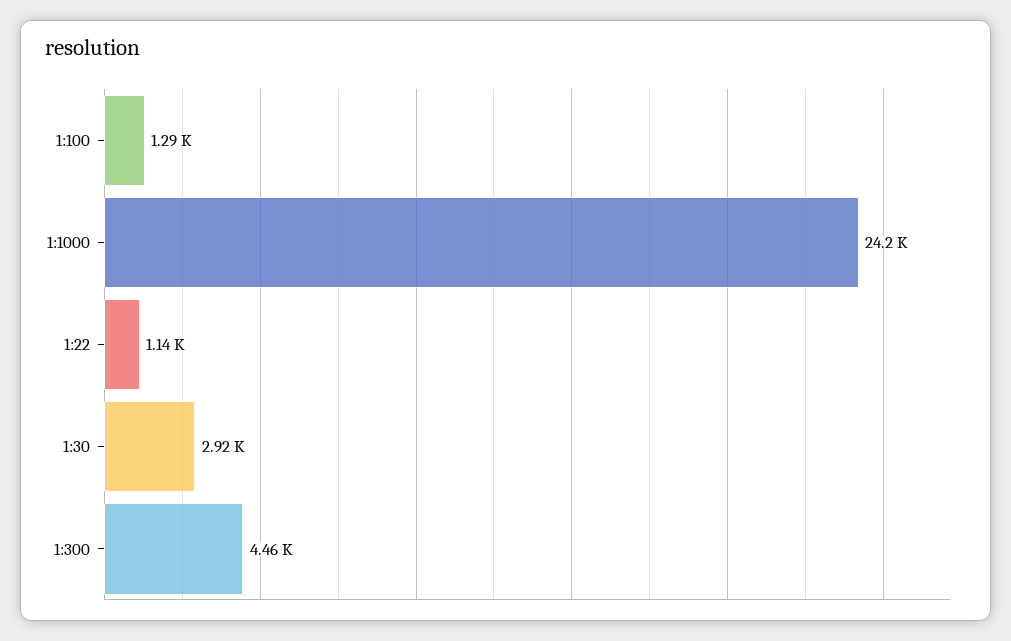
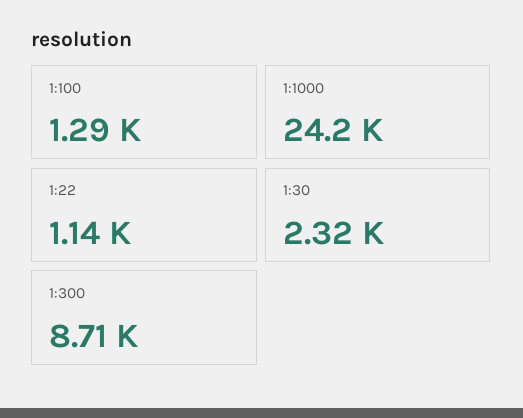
  {
    "1:100": 1290,
    "1:1000": 24200,
    "1:22": 1140,
-   "1:30": 2920,
+   "1:30": 2320,
-   "1:300": 4460
+   "1:300": 8710
  }

